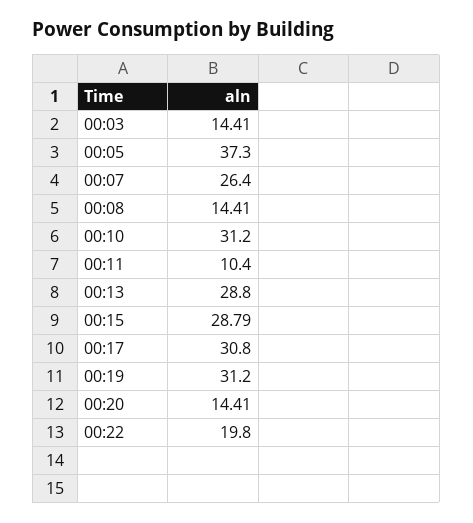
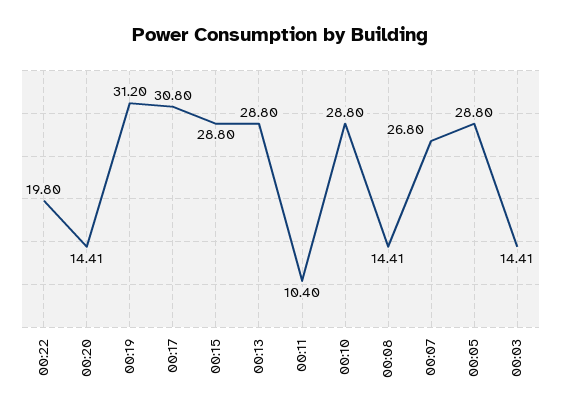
  {
    "00:03": 14.41,
-   "00:05": 37.3,
+   "00:05": 28.8,
-   "00:07": 26.4,
+   "00:07": 26.8,
    "00:08": 14.41,
-   "00:10": 31.2,
+   "00:10": 28.8,
    "00:11": 10.4,
    "00:13": 28.8,
-   "00:15": 28.79,
+   "00:15": 28.8,
    "00:17": 30.8,
    "00:19": 31.2,
    "00:20": 14.41,
    "00:22": 19.8
  }

